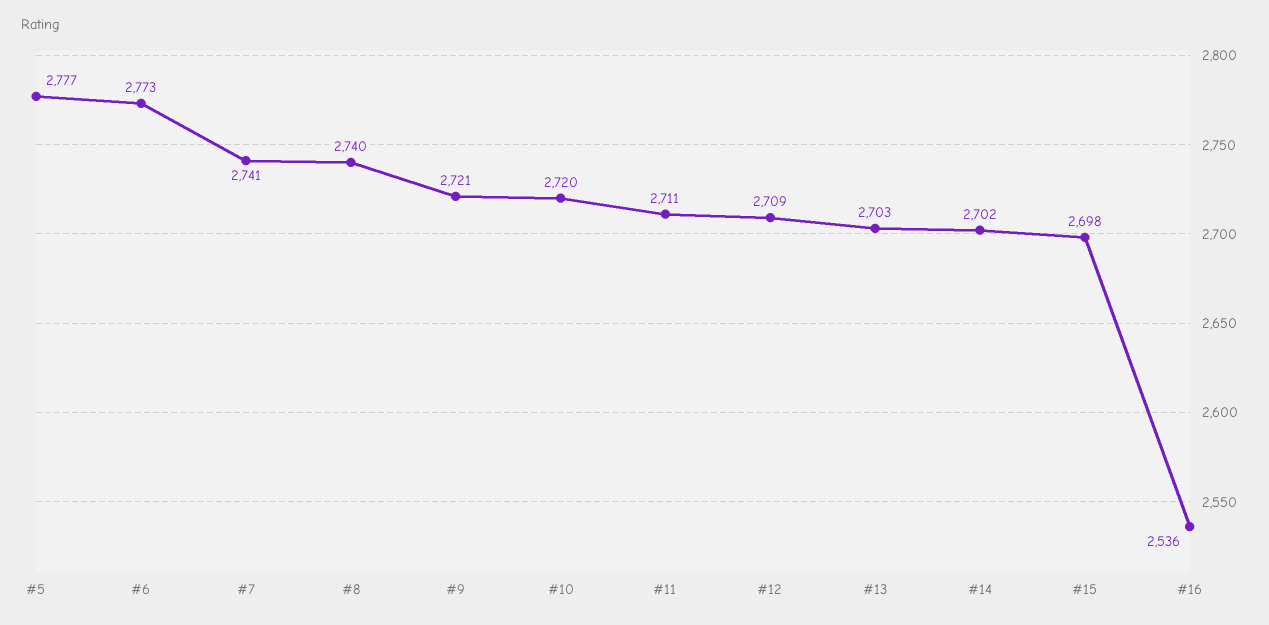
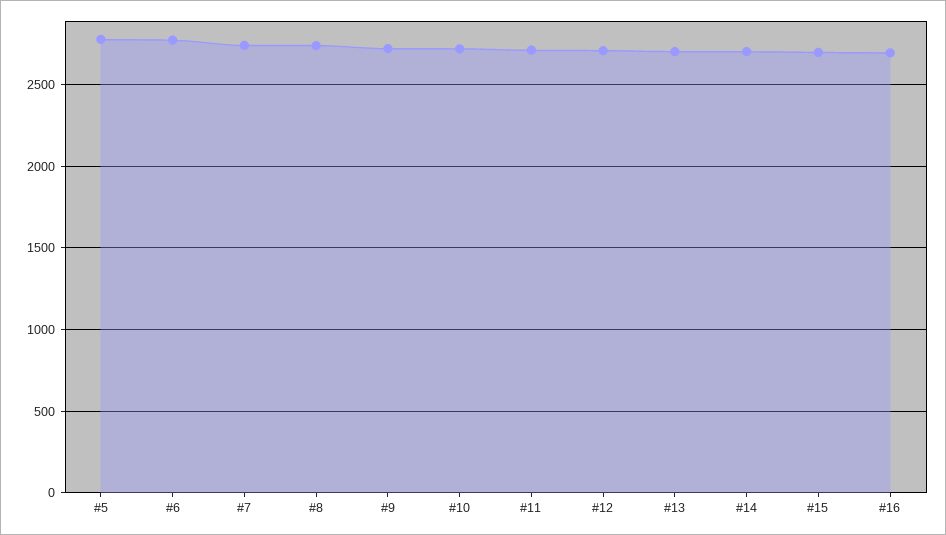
  {
    "#5": 2777,
    "#6": 2773,
    "#7": 2741,
    "#8": 2740,
    "#9": 2721,
    "#10": 2720,
    "#11": 2711,
    "#12": 2709,
    "#13": 2703,
    "#14": 2702,
    "#15": 2698,
-   "#16": 2536
+   "#16": 2700
  }

